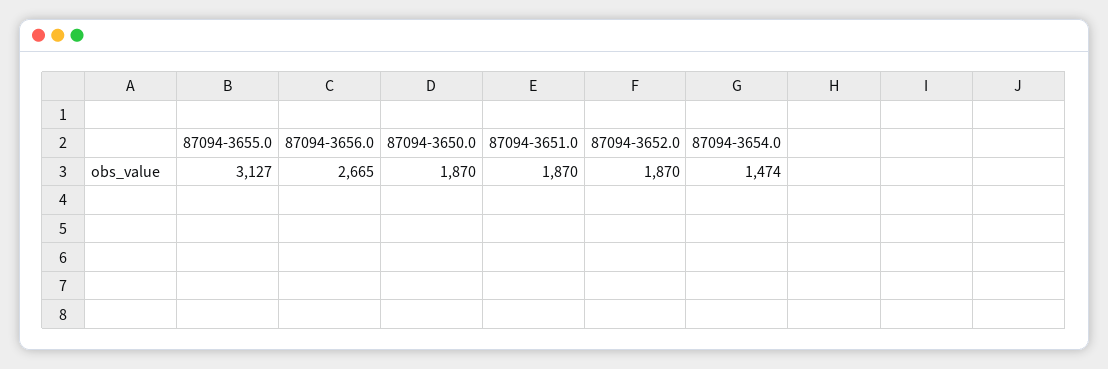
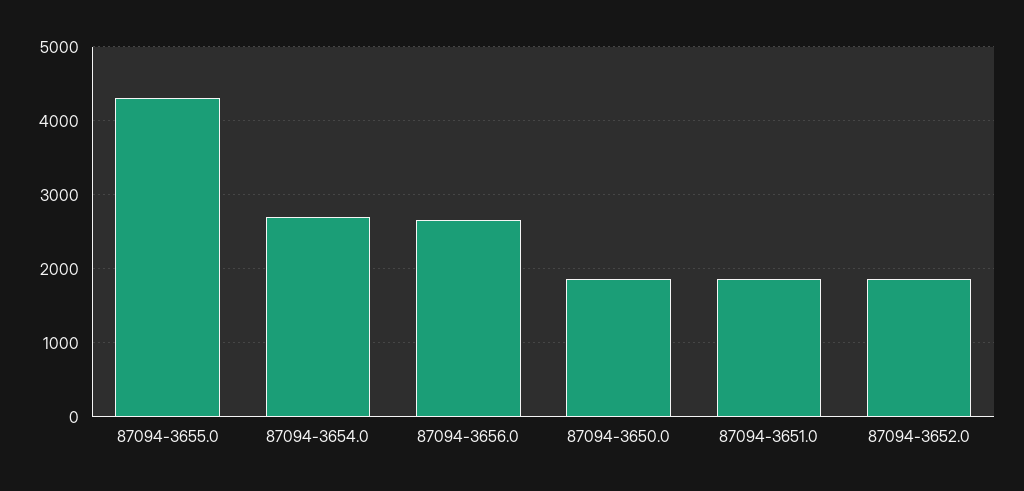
  {
-   "87094-3655.0": 3127,
+   "87094-3655.0": 4300,
    "87094-3656.0": 2665,
    "87094-3650.0": 1870,
    "87094-3651.0": 1870,
    "87094-3652.0": 1870,
-   "87094-3654.0": 1474
+   "87094-3654.0": 2700
  }

